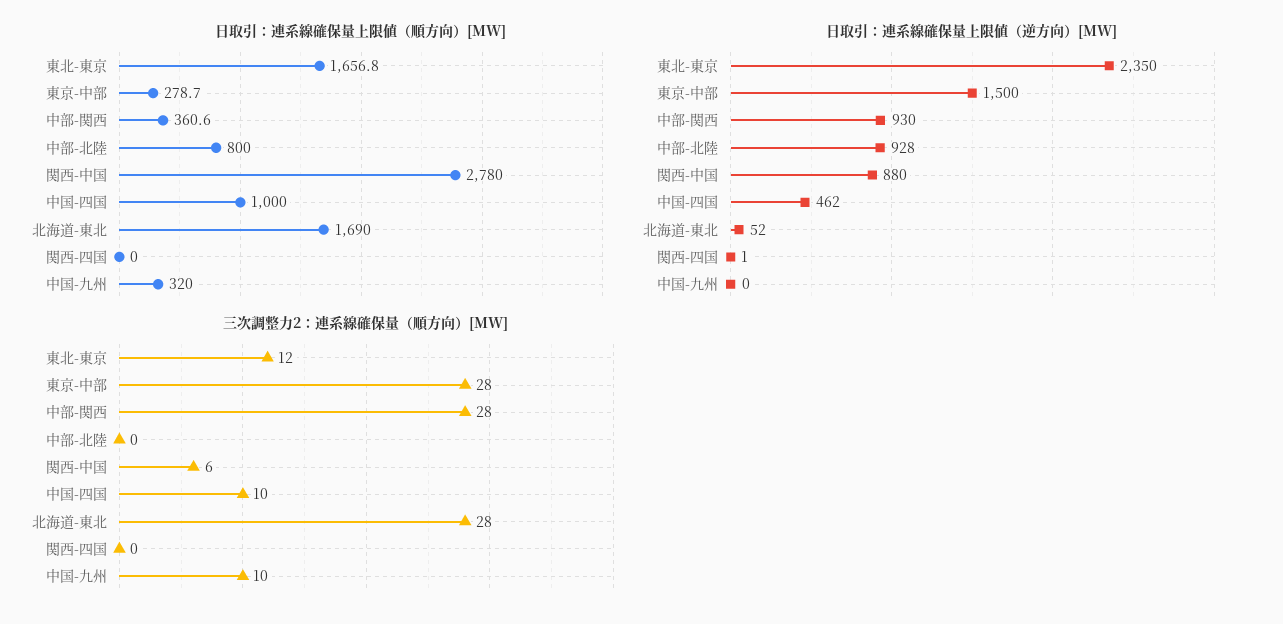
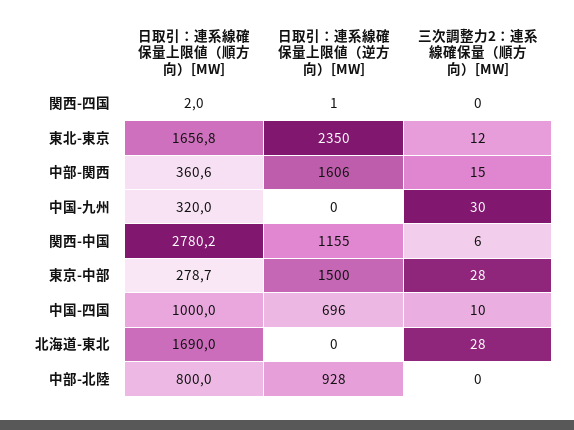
  {
    "日取引：連系線確保量上限値（順方向）[MW]": {
      "東北-東京": 1656.8,
      "東京-中部": 278.7,
      "中部-関西": 360.6,
      "中部-北陸": 800,
-     "関西-中国": 2780,
+     "関西-中国": 2780.2,
      "中国-四国": 1000,
      "北海道-東北": 1690,
-     "関西-四国": 0,
+     "関西-四国": 2,
      "中国-九州": 320
    },
    "日取引：連系線確保量上限値（逆方向）[MW]": {
      "東北-東京": 2350,
      "東京-中部": 1500,
-     "中部-関西": 930,
+     "中部-関西": 1606,
      "中部-北陸": 928,
-     "関西-中国": 880,
+     "関西-中国": 1155,
-     "中国-四国": 462,
+     "中国-四国": 696,
-     "北海道-東北": 52,
+     "北海道-東北": 0,
      "関西-四国": 1,
      "中国-九州": 0
    },
    "三次調整力2：連系線確保量（順方向）[MW]": {
      "東北-東京": 12,
      "東京-中部": 28,
-     "中部-関西": 28,
+     "中部-関西": 15,
      "中部-北陸": 0,
      "関西-中国": 6,
      "中国-四国": 10,
      "北海道-東北": 28,
      "関西-四国": 0,
-     "中国-九州": 10
+     "中国-九州": 30
    }
  }

